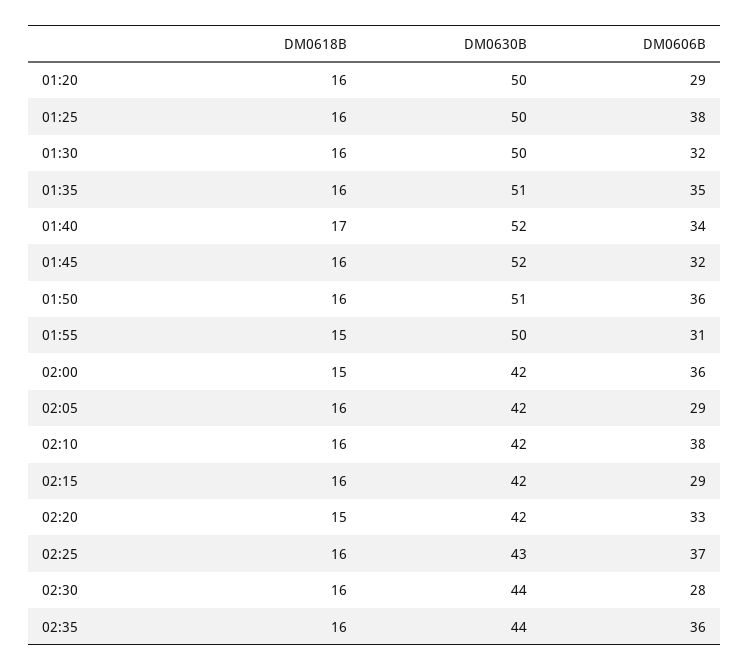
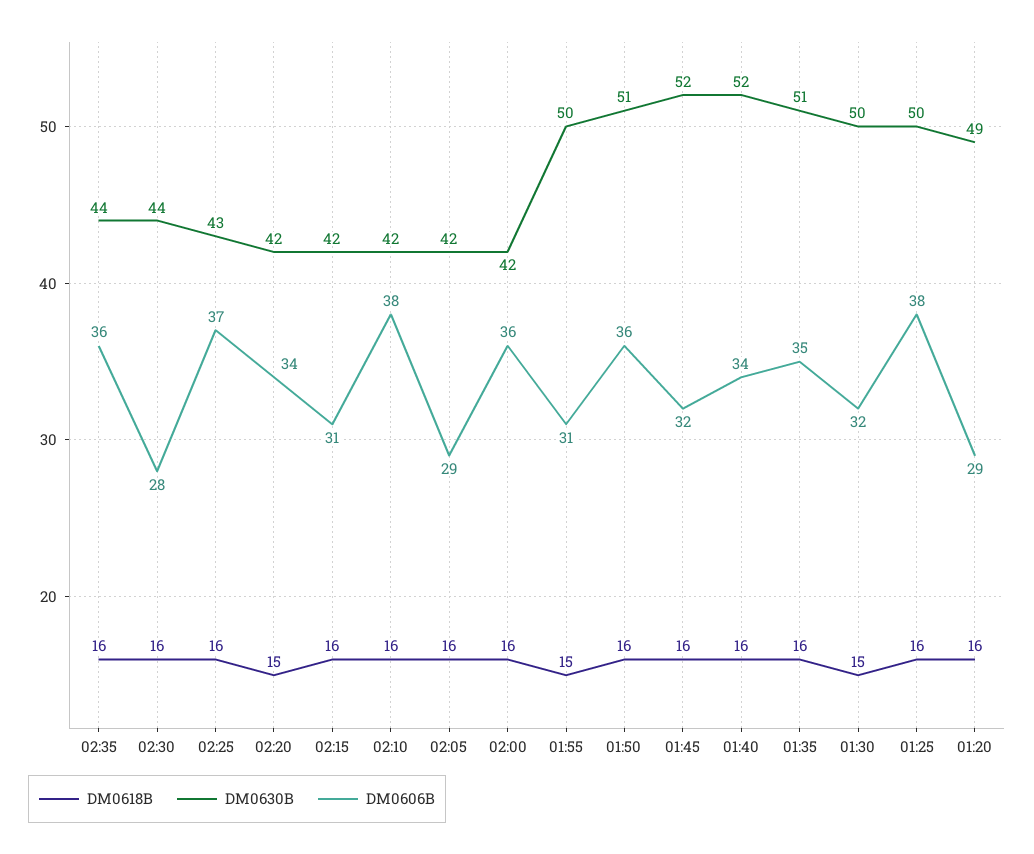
  {
    "DM0618B": {
      "01:20": 16,
      "01:25": 16,
-     "01:30": 16,
+     "01:30": 15,
      "01:35": 16,
-     "01:40": 17,
+     "01:40": 16,
      "01:45": 16,
      "01:50": 16,
      "01:55": 15,
-     "02:00": 15,
+     "02:00": 16,
      "02:05": 16,
      "02:10": 16,
      "02:15": 16,
      "02:20": 15,
      "02:25": 16,
      "02:30": 16,
      "02:35": 16
    },
    "DM0630B": {
-     "01:20": 50,
+     "01:20": 49,
      "01:25": 50,
      "01:30": 50,
      "01:35": 51,
      "01:40": 52,
      "01:45": 52,
      "01:50": 51,
      "01:55": 50,
      "02:00": 42,
      "02:05": 42,
      "02:10": 42,
      "02:15": 42,
      "02:20": 42,
      "02:25": 43,
      "02:30": 44,
      "02:35": 44
    },
    "DM0606B": {
      "01:20": 29,
      "01:25": 38,
      "01:30": 32,
      "01:35": 35,
      "01:40": 34,
      "01:45": 32,
      "01:50": 36,
      "01:55": 31,
      "02:00": 36,
      "02:05": 29,
      "02:10": 38,
-     "02:15": 29,
+     "02:15": 31,
-     "02:20": 33,
+     "02:20": 34,
      "02:25": 37,
      "02:30": 28,
      "02:35": 36
    }
  }

